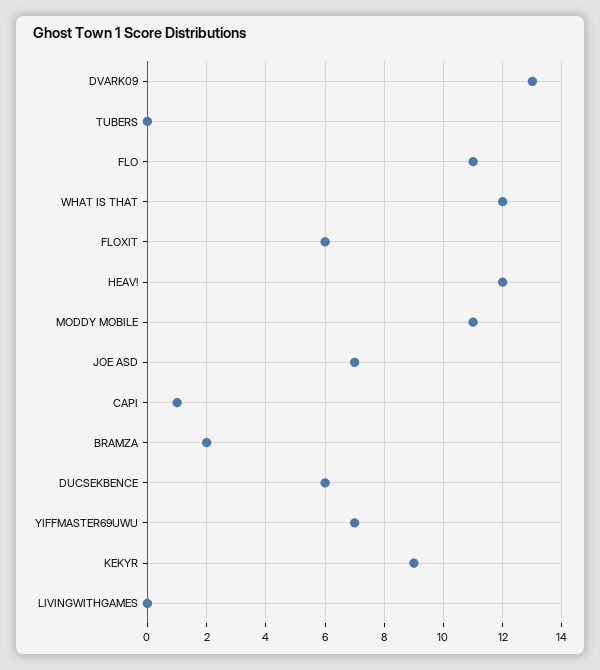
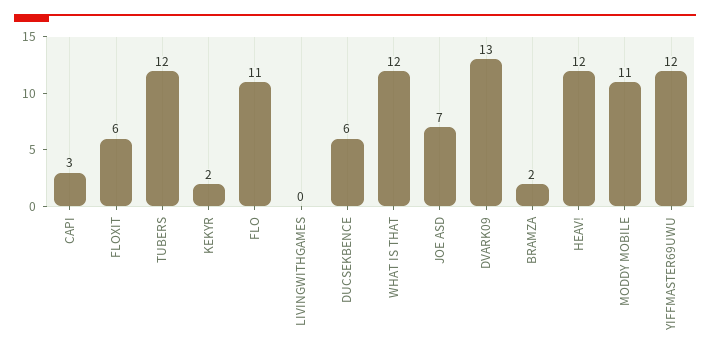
  {
    "DVARK09": 13,
-   "TUBERS": 0,
+   "TUBERS": 12,
    "FLO": 11,
    "WHAT IS THAT": 12,
    "FLOXIT": 6,
    "HEAV!": 12,
    "MODDY MOBILE": 11,
    "JOE ASD": 7,
-   "CAPI": 1,
+   "CAPI": 3,
    "BRAMZA": 2,
    "DUCSEKBENCE": 6,
-   "YIFFMASTER69UWU": 7,
+   "YIFFMASTER69UWU": 12,
-   "KEKYR": 9,
+   "KEKYR": 2,
    "LIVINGWITHGAMES": 0
  }

